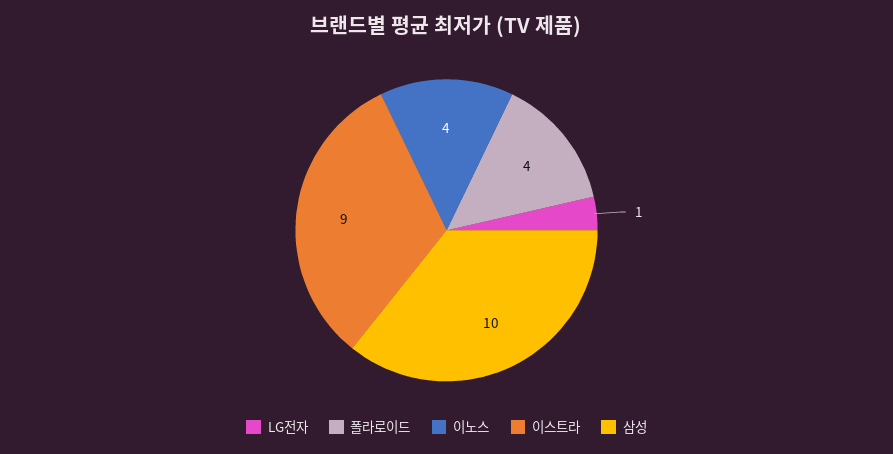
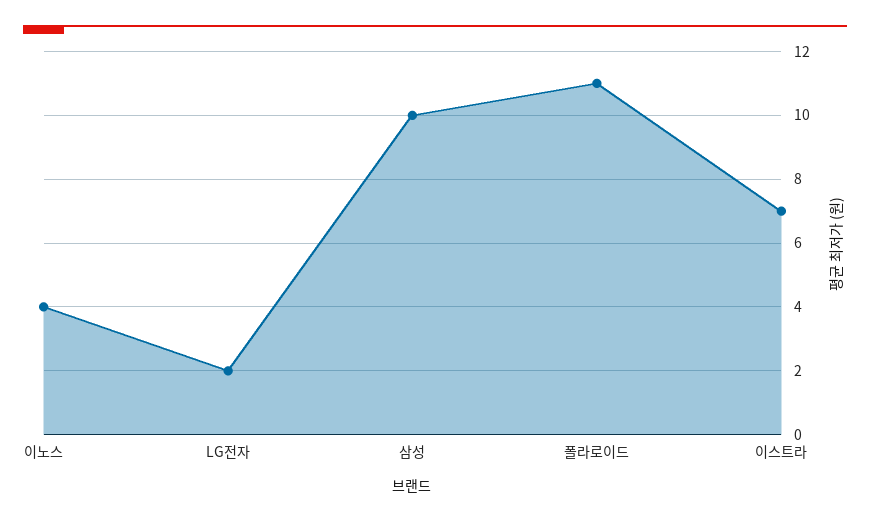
  {
-   "LG전자": 1,
+   "LG전자": 2,
-   "폴라로이드": 4,
+   "폴라로이드": 11,
    "이노스": 4,
-   "이스트라": 9,
+   "이스트라": 7,
    "삼성": 10
  }

